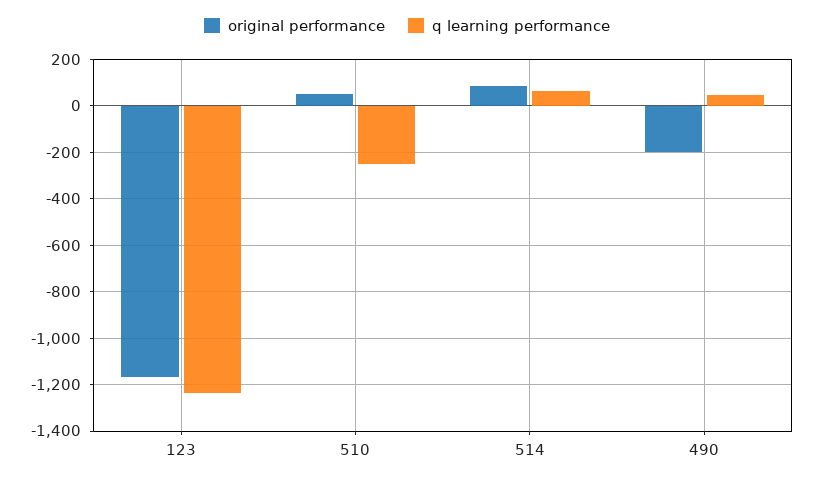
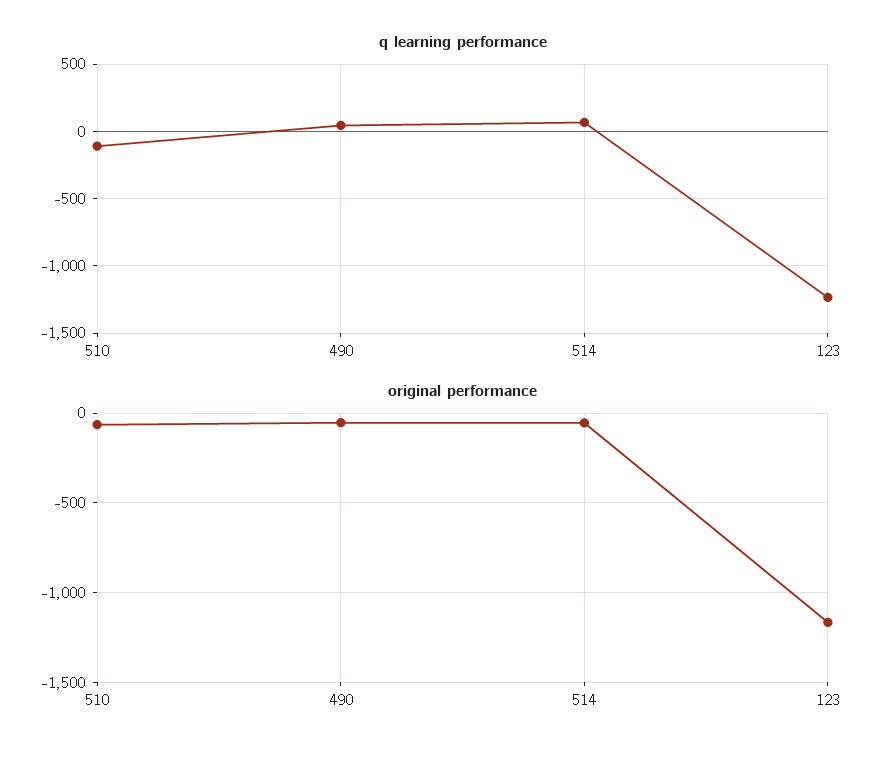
  {
    "original performance": {
      "123": -1150,
-     "510": 50,
+     "510": -50,
-     "514": 100,
+     "514": -50,
-     "490": -200
+     "490": -50
    },
    "q learning performance": {
      "123": -1250,
-     "510": -250,
+     "510": -100,
      "514": 50,
      "490": 50
    }
  }

